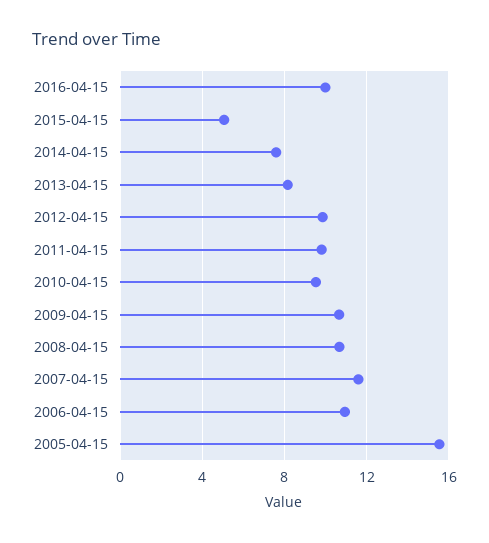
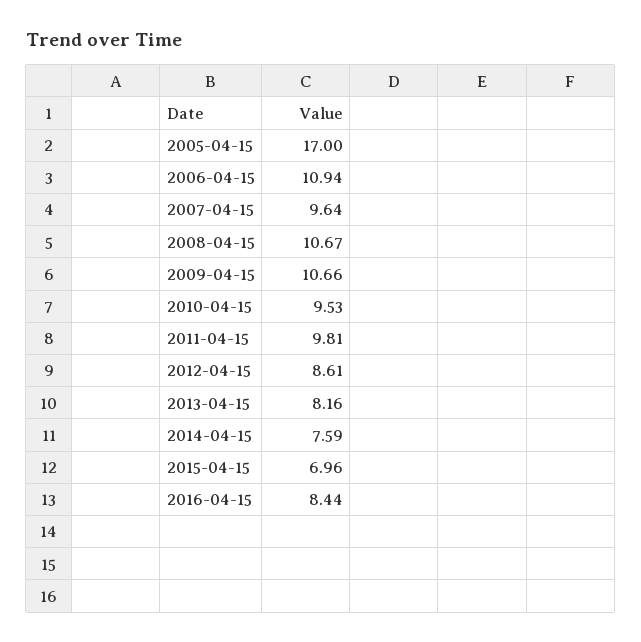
  {
-   "2016-04-15": 10,
+   "2016-04-15": 8.44,
-   "2015-04-15": 5,
+   "2015-04-15": 6.96,
    "2014-04-15": 7.59,
    "2013-04-15": 8.16,
-   "2012-04-15": 10,
+   "2012-04-15": 8.61,
    "2011-04-15": 9.81,
    "2010-04-15": 9.53,
    "2009-04-15": 10.66,
    "2008-04-15": 10.67,
-   "2007-04-15": 11.5,
+   "2007-04-15": 9.64,
    "2006-04-15": 10.94,
-   "2005-04-15": 15.5
+   "2005-04-15": 17
  }

